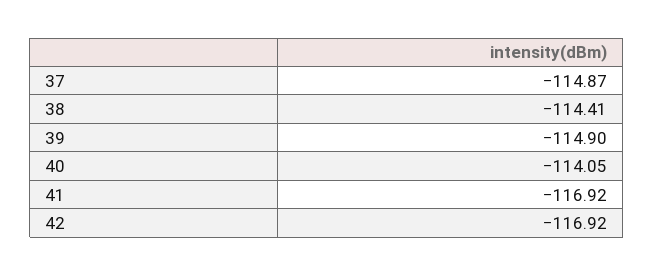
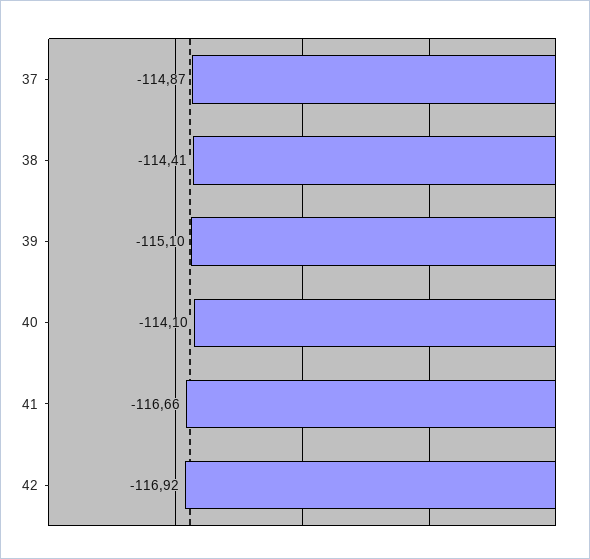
  {
    "37": -114.87,
    "38": -114.41,
-   "39": -114.9,
+   "39": -115.1,
-   "40": -114.05,
+   "40": -114.1,
-   "41": -116.92,
+   "41": -116.66,
    "42": -116.92
  }

